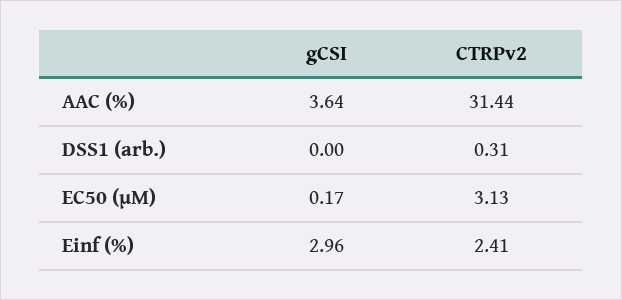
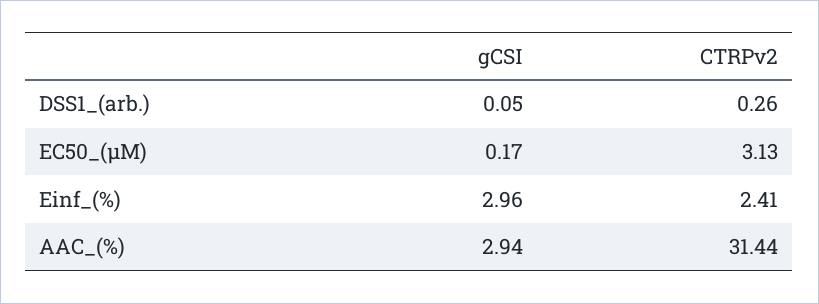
  {
    "gCSI": {
-     "AAC (%)": 3.64,
+     "AAC (%)": 2.94,
-     "DSS1 (arb.)": 0,
+     "DSS1 (arb.)": 0.05,
      "EC50 (µM)": 0.17,
      "Einf (%)": 2.96
    },
    "CTRPv2": {
      "AAC (%)": 31.44,
-     "DSS1 (arb.)": 0.31,
+     "DSS1 (arb.)": 0.26,
      "EC50 (µM)": 3.13,
      "Einf (%)": 2.41
    }
  }

